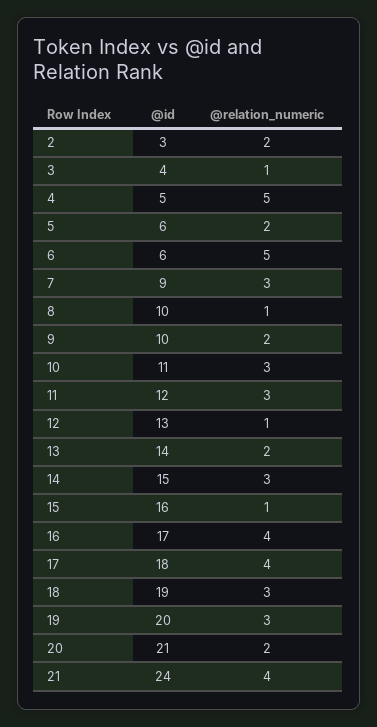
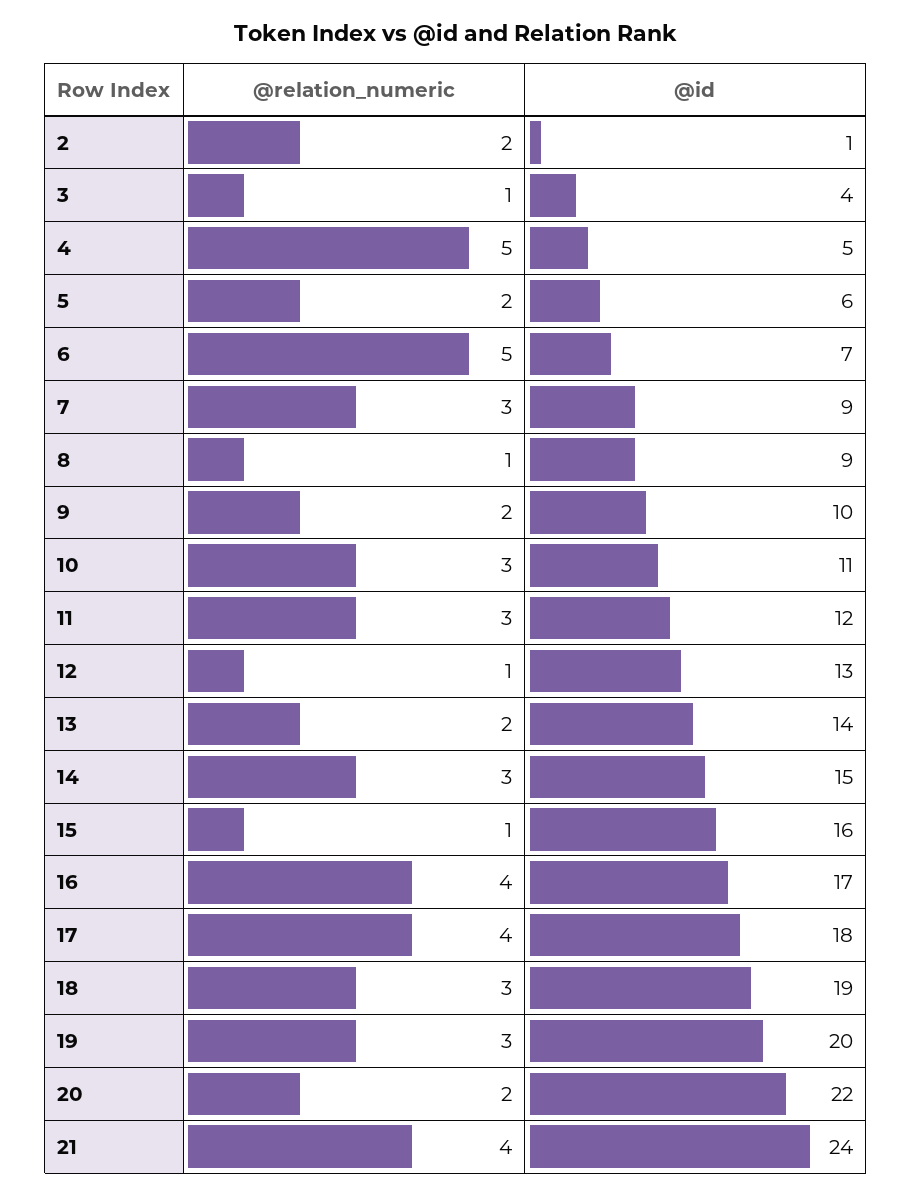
  {
    "@id": {
-     "2": 3,
+     "2": 1,
      "3": 4,
      "4": 5,
      "5": 6,
-     "6": 6,
+     "6": 7,
      "7": 9,
-     "8": 10,
+     "8": 9,
      "9": 10,
      "10": 11,
      "11": 12,
      "12": 13,
      "13": 14,
      "14": 15,
      "15": 16,
      "16": 17,
      "17": 18,
      "18": 19,
      "19": 20,
-     "20": 21,
+     "20": 22,
      "21": 24
    },
    "@relation_numeric": {
      "2": 2,
      "3": 1,
      "4": 5,
      "5": 2,
      "6": 5,
      "7": 3,
      "8": 1,
      "9": 2,
      "10": 3,
      "11": 3,
      "12": 1,
      "13": 2,
      "14": 3,
      "15": 1,
      "16": 4,
      "17": 4,
      "18": 3,
      "19": 3,
      "20": 2,
      "21": 4
    }
  }

